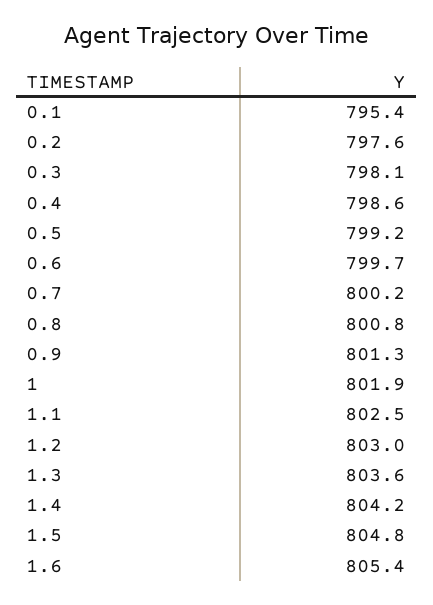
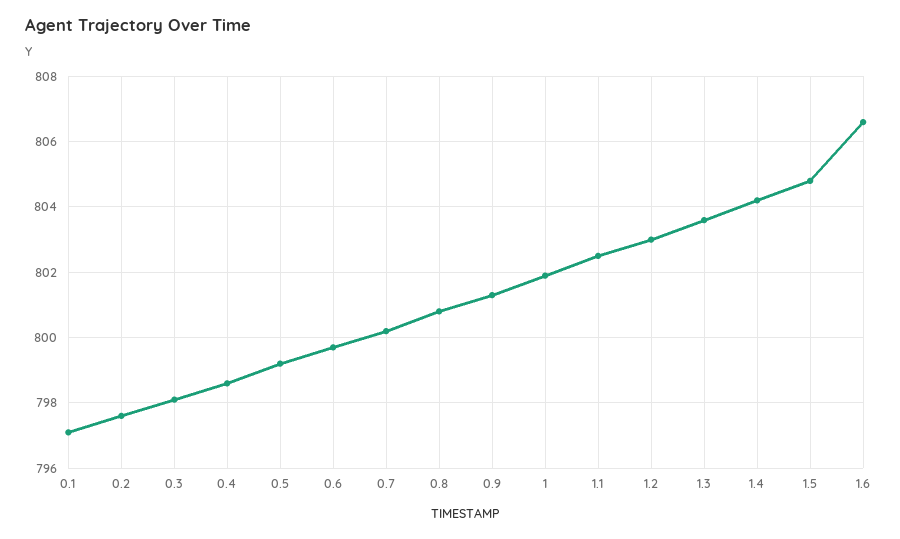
  {
-   "0.1": 795.4,
+   "0.1": 797,
    "0.2": 797.6,
    "0.3": 798.1,
    "0.4": 798.6,
    "0.5": 799.2,
    "0.6": 799.7,
    "0.7": 800.2,
    "0.8": 800.8,
    "0.9": 801.3,
    "1": 801.9,
    "1.1": 802.5,
    "1.2": 803,
    "1.3": 803.6,
    "1.4": 804.2,
    "1.5": 804.8,
-   "1.6": 805.4
+   "1.6": 806.5
  }

